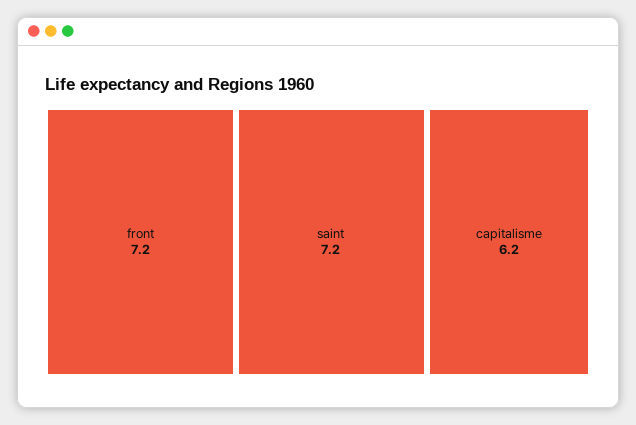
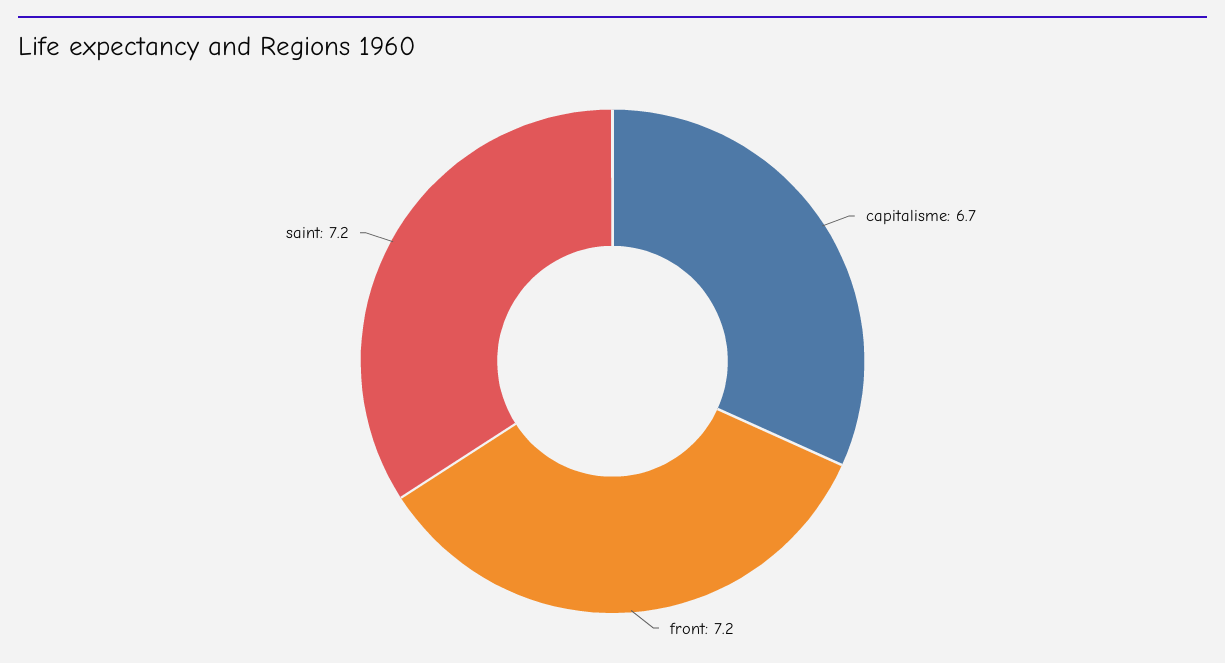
  {
    "front": 7.2,
    "saint": 7.2,
-   "capitalisme": 6.2
+   "capitalisme": 6.7
  }

